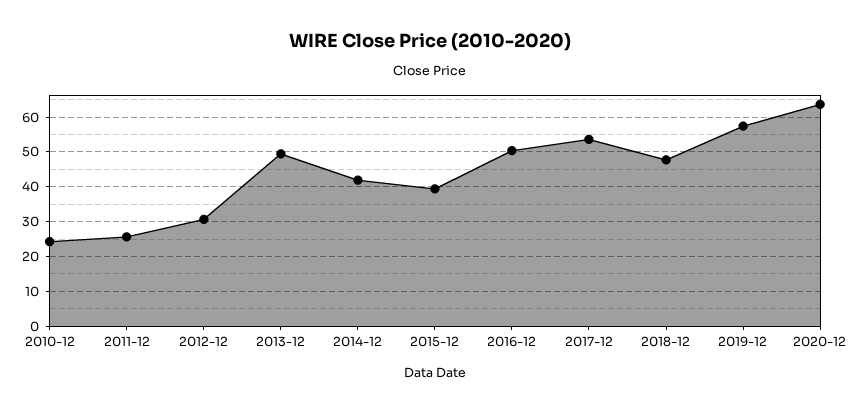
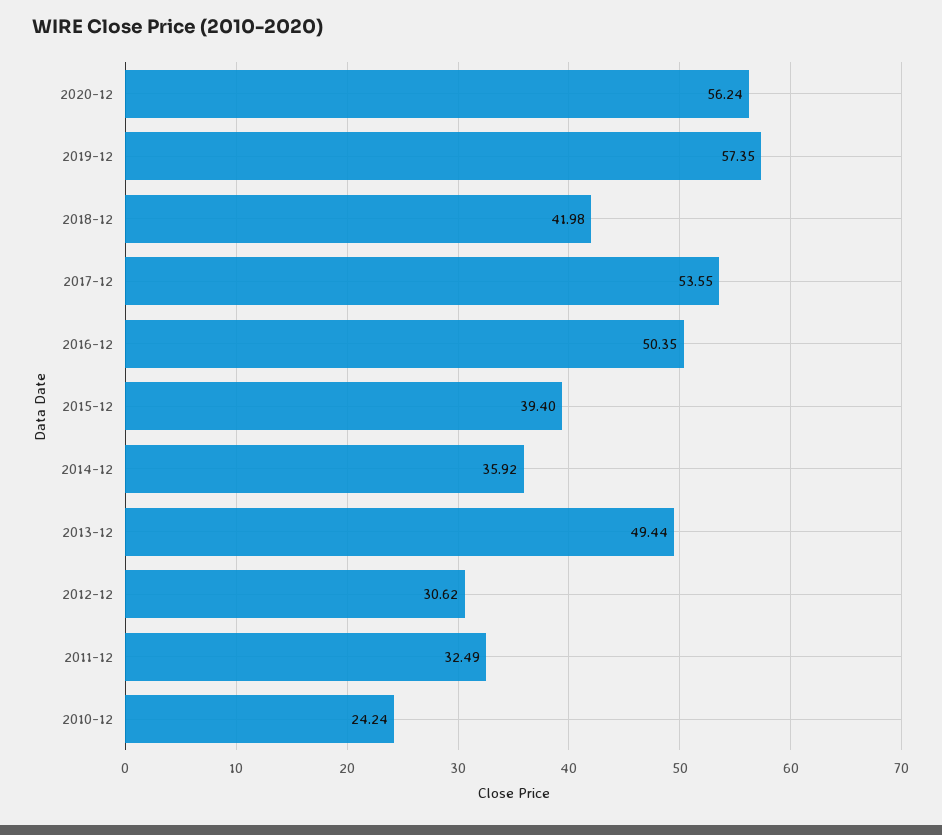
  {
    "2010-12": 24.24,
-   "2011-12": 26,
+   "2011-12": 32.49,
    "2012-12": 30.62,
    "2013-12": 49.44,
-   "2014-12": 42,
+   "2014-12": 35.92,
    "2015-12": 39.4,
    "2016-12": 50.35,
    "2017-12": 53.55,
-   "2018-12": 48,
+   "2018-12": 41.98,
    "2019-12": 57.35,
-   "2020-12": 64
+   "2020-12": 56.24
  }

